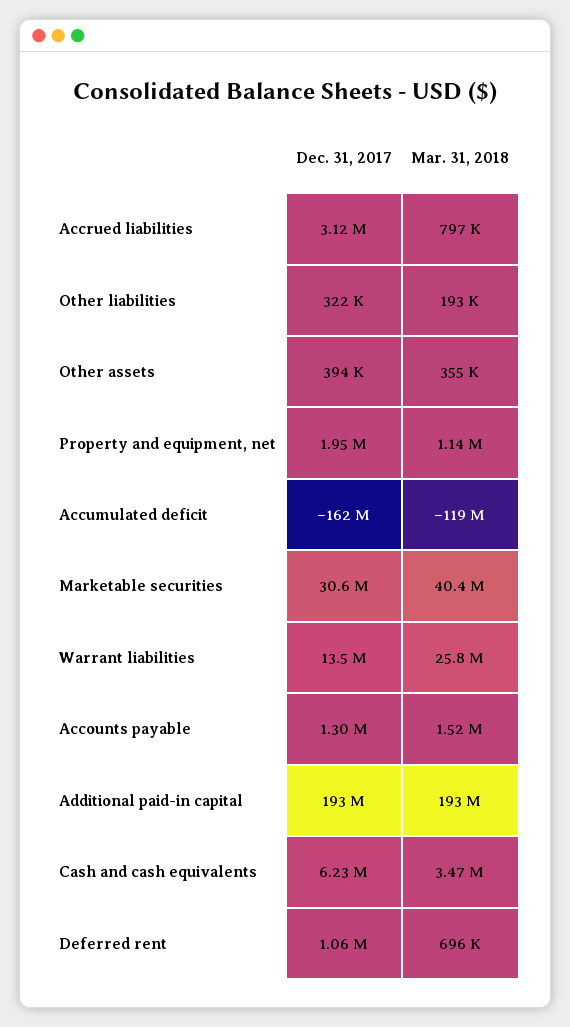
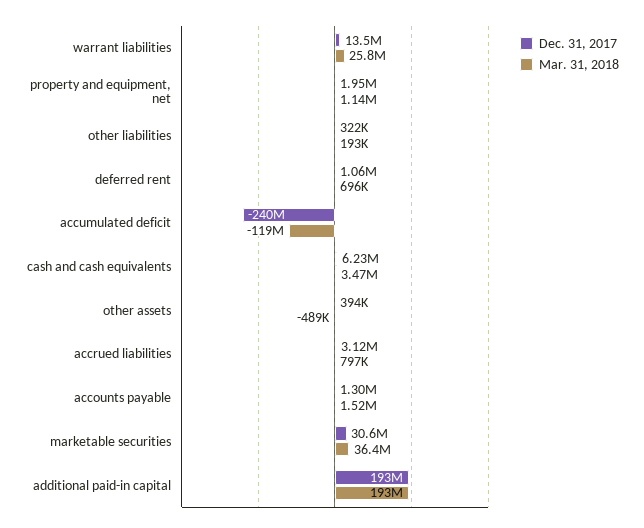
  {
    "Dec. 31, 2017": {
      "Accrued liabilities": 3120000,
      "Other liabilities": 322000,
      "Other assets": 394000,
      "Property and equipment, net": 1950000,
-     "Accumulated deficit": -162000000,
+     "Accumulated deficit": -240000000,
      "Marketable securities": 30600000,
      "Warrant liabilities": 13500000,
      "Accounts payable": 1300000,
      "Additional paid-in capital": 193000000,
      "Cash and cash equivalents": 6230000,
      "Deferred rent": 1060000
    },
    "Mar. 31, 2018": {
      "Accrued liabilities": 797000,
      "Other liabilities": 193000,
-     "Other assets": 355000,
+     "Other assets": -489000,
      "Property and equipment, net": 1140000,
      "Accumulated deficit": -119000000,
-     "Marketable securities": 40400000,
+     "Marketable securities": 36400000,
      "Warrant liabilities": 25800000,
      "Accounts payable": 1520000,
      "Additional paid-in capital": 193000000,
      "Cash and cash equivalents": 3470000,
      "Deferred rent": 696000
    }
  }

